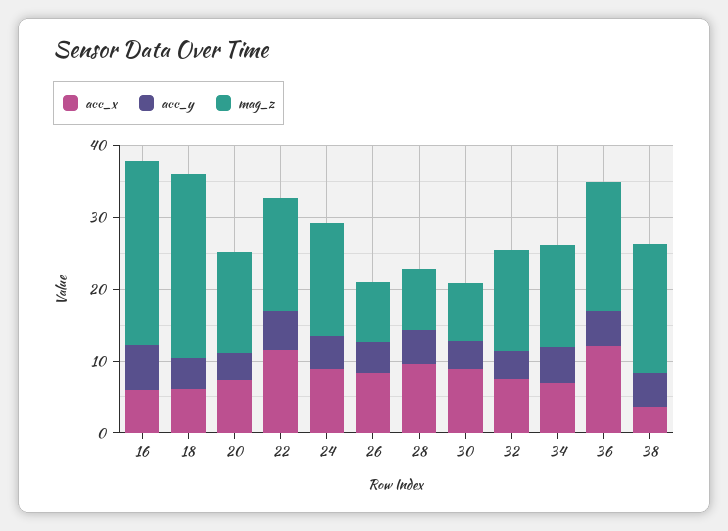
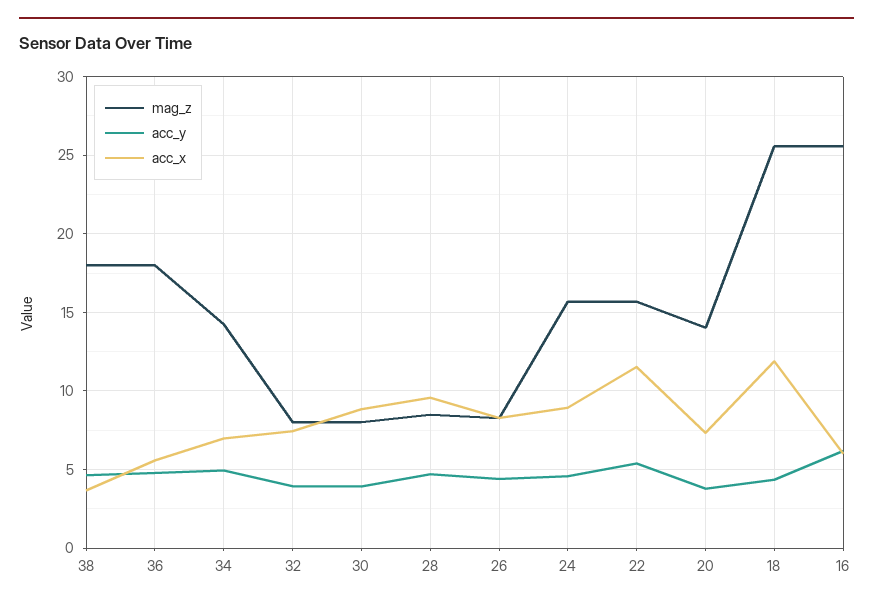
  {
    "acc_x": {
      "16": 6,
-     "18": 6,
+     "18": 12,
      "20": 7.5,
      "22": 11.5,
      "24": 9,
      "26": 8.5,
      "28": 9.5,
      "30": 9,
      "32": 7.5,
      "34": 7,
-     "36": 12,
+     "36": 5.5,
      "38": 3.5
    },
    "acc_y": {
      "16": 6,
      "18": 4.5,
      "20": 4,
      "22": 5.5,
      "24": 4.5,
      "26": 4.5,
      "28": 4.5,
      "30": 4,
      "32": 4,
      "34": 5,
      "36": 5,
      "38": 4.5
    },
    "mag_z": {
      "16": 25.5,
      "18": 25.5,
      "20": 14,
      "22": 15.5,
      "24": 15.5,
      "26": 8.5,
      "28": 8.5,
      "30": 8,
-     "32": 14,
+     "32": 8,
      "34": 14.5,
      "36": 18,
      "38": 18
    }
  }

